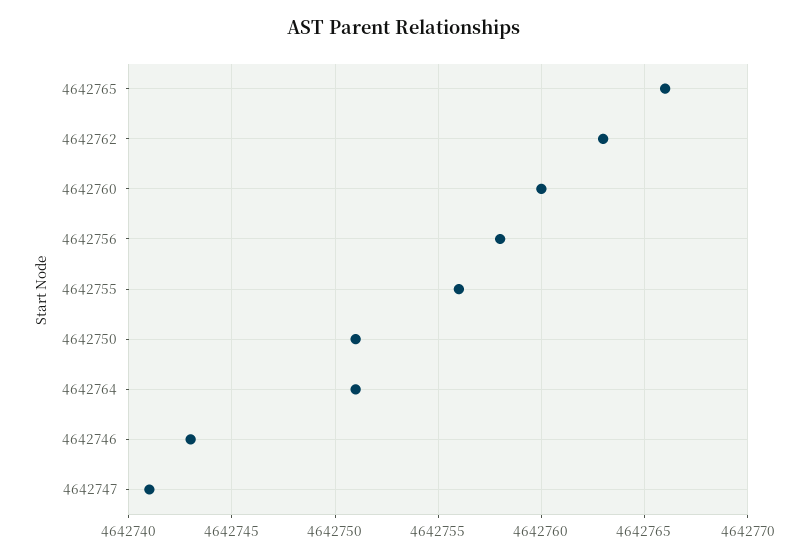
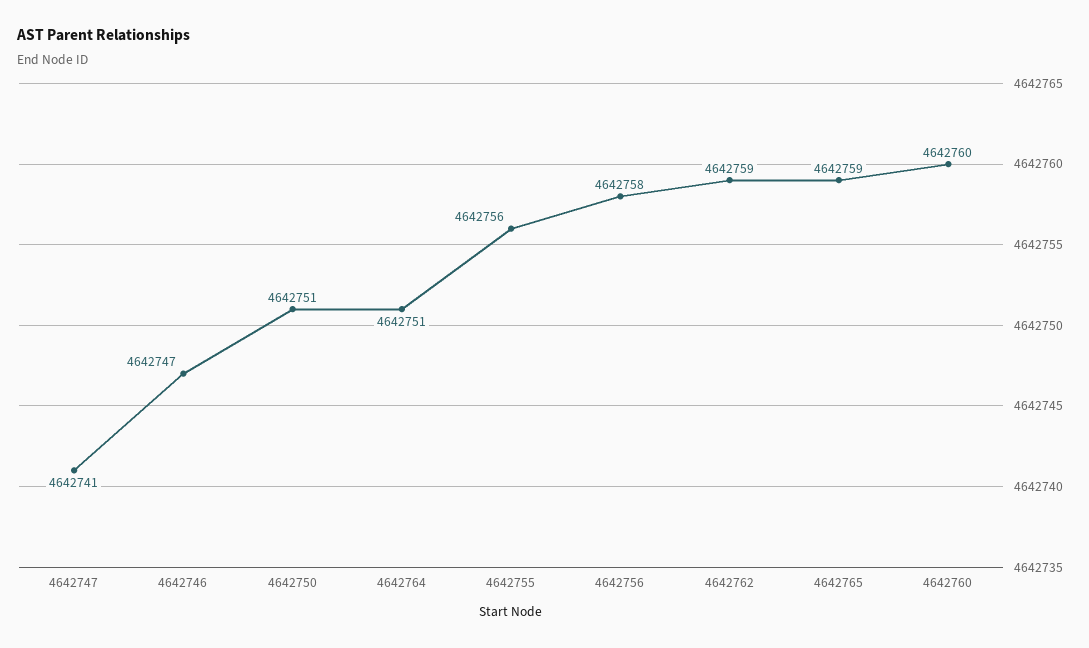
  {
-   "4642765": 4642766,
+   "4642765": 4642759,
-   "4642762": 4642763,
+   "4642762": 4642759,
    "4642760": 4642760,
    "4642756": 4642758,
    "4642755": 4642756,
    "4642750": 4642751,
    "4642764": 4642751,
-   "4642746": 4642743,
+   "4642746": 4642747,
    "4642747": 4642741
  }

